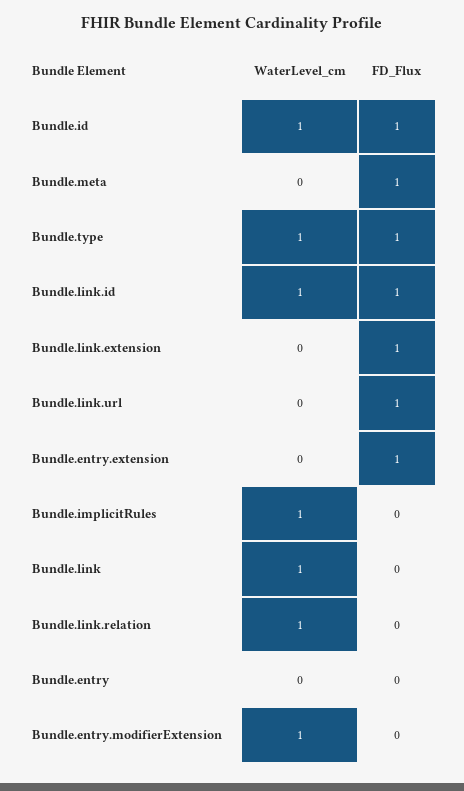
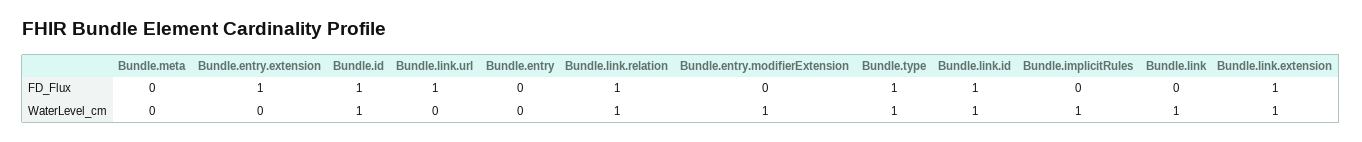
  {
    "WaterLevel_cm": {
      "Bundle.id": 1,
      "Bundle.meta": 0,
      "Bundle.type": 1,
      "Bundle.link.id": 1,
-     "Bundle.link.extension": 0,
+     "Bundle.link.extension": 1,
      "Bundle.link.url": 0,
      "Bundle.entry.extension": 0,
      "Bundle.implicitRules": 1,
      "Bundle.link": 1,
      "Bundle.link.relation": 1,
      "Bundle.entry": 0,
      "Bundle.entry.modifierExtension": 1
    },
    "FD_Flux": {
      "Bundle.id": 1,
-     "Bundle.meta": 1,
+     "Bundle.meta": 0,
      "Bundle.type": 1,
      "Bundle.link.id": 1,
      "Bundle.link.extension": 1,
      "Bundle.link.url": 1,
      "Bundle.entry.extension": 1,
      "Bundle.implicitRules": 0,
      "Bundle.link": 0,
-     "Bundle.link.relation": 0,
+     "Bundle.link.relation": 1,
      "Bundle.entry": 0,
      "Bundle.entry.modifierExtension": 0
    }
  }

